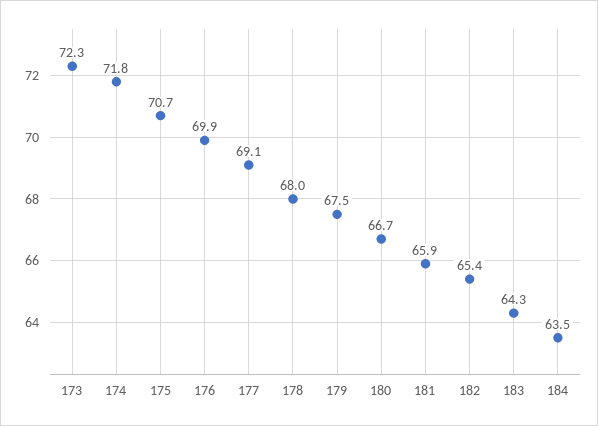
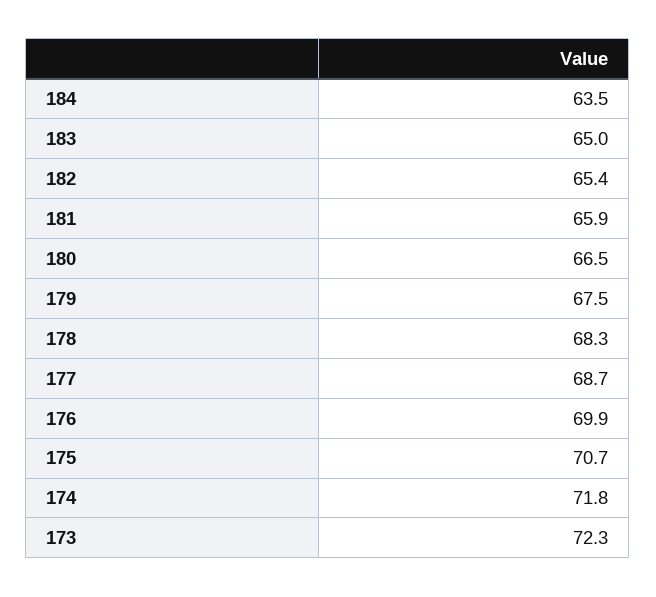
  {
    "173": 72.3,
    "174": 71.8,
    "175": 70.7,
    "176": 69.9,
-   "177": 69.1,
+   "177": 68.7,
-   "178": 68,
+   "178": 68.3,
    "179": 67.5,
-   "180": 66.7,
+   "180": 66.5,
    "181": 65.9,
    "182": 65.4,
-   "183": 64.3,
+   "183": 65,
    "184": 63.5
  }

